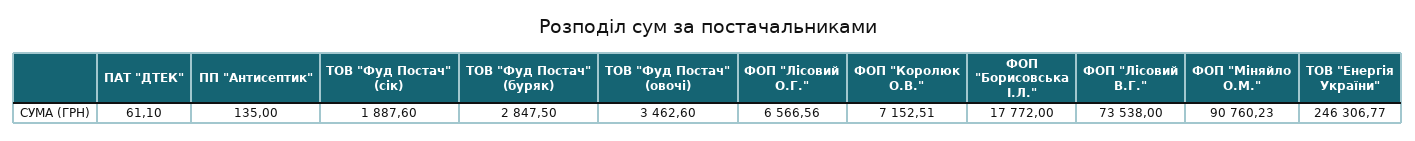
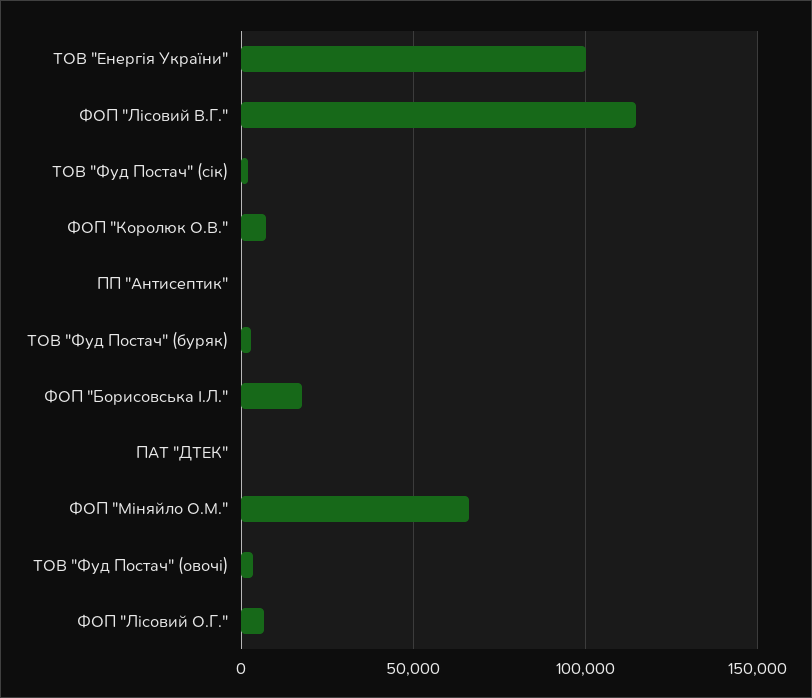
  {
    "ПАТ \"ДТЕК\"": 61.1,
    "ПП \"Антисептик\"": 135,
    "ТОВ \"Фуд Постач\" (сік)": 1887.6,
    "ТОВ \"Фуд Постач\" (буряк)": 2847.5,
    "ТОВ \"Фуд Постач\" (овочі)": 3462.6,
    "ФОП \"Лісовий О.Г.\"": 6566.56,
    "ФОП \"Королюк О.В.\"": 7152.51,
    "ФОП \"Борисовська І.Л.\"": 17772,
-   "ФОП \"Лісовий В.Г.\"": 73538,
+   "ФОП \"Лісовий В.Г.\"": 115000,
-   "ФОП \"Міняйло О.М.\"": 90760.23,
+   "ФОП \"Міняйло О.М.\"": 65000,
-   "ТОВ \"Енергія України\"": 246306.77
+   "ТОВ \"Енергія України\"": 100000
  }

